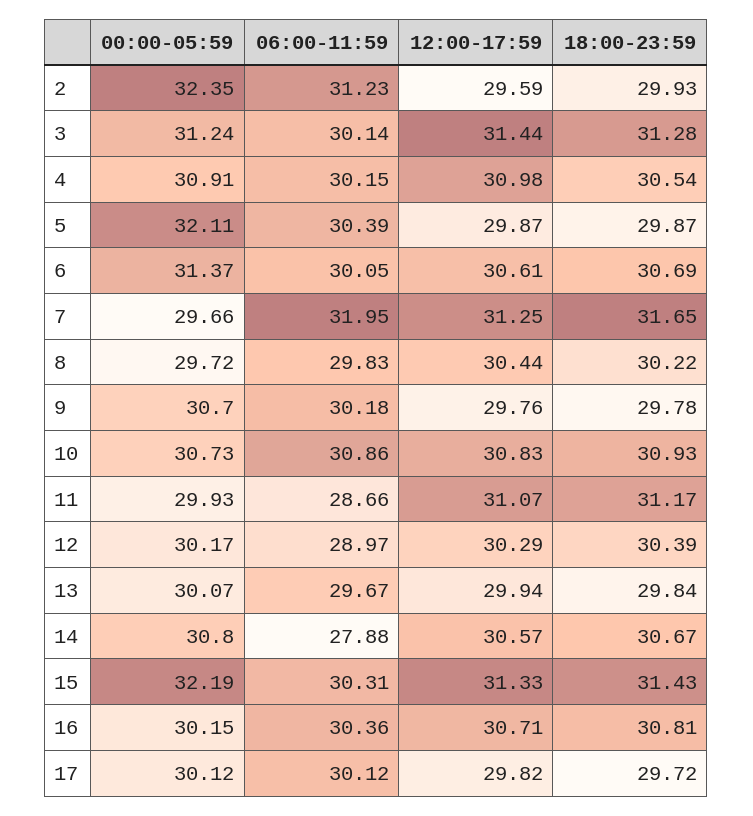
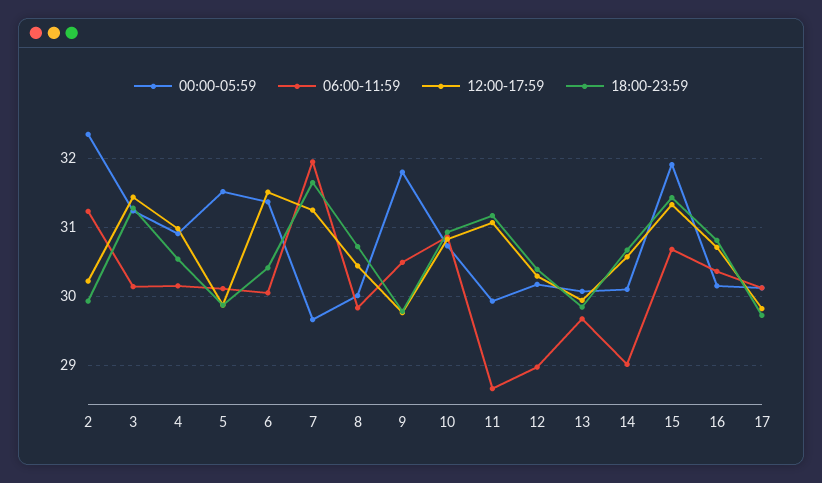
  {
    "00:00-05:59": {
      "2": 32.35,
      "3": 31.24,
      "4": 30.91,
-     "5": 32.11,
+     "5": 31.5,
      "6": 31.37,
      "7": 29.66,
-     "8": 29.72,
+     "8": 30,
-     "9": 30.7,
+     "9": 31.8,
      "10": 30.73,
      "11": 29.93,
      "12": 30.17,
      "13": 30.07,
-     "14": 30.8,
+     "14": 30.1,
-     "15": 32.19,
+     "15": 31.9,
      "16": 30.15,
      "17": 30.12
    },
    "06:00-11:59": {
      "2": 31.23,
      "3": 30.14,
      "4": 30.15,
-     "5": 30.39,
+     "5": 30.1,
      "6": 30.05,
      "7": 31.95,
      "8": 29.83,
-     "9": 30.18,
+     "9": 30.5,
      "10": 30.86,
      "11": 28.66,
      "12": 28.97,
      "13": 29.67,
-     "14": 27.88,
+     "14": 29,
-     "15": 30.31,
+     "15": 30.7,
      "16": 30.36,
      "17": 30.12
    },
    "12:00-17:59": {
-     "2": 29.59,
+     "2": 30.2,
      "3": 31.44,
      "4": 30.98,
      "5": 29.87,
-     "6": 30.61,
+     "6": 31.5,
      "7": 31.25,
      "8": 30.44,
      "9": 29.76,
      "10": 30.83,
      "11": 31.07,
      "12": 30.29,
      "13": 29.94,
      "14": 30.57,
      "15": 31.33,
      "16": 30.71,
      "17": 29.82
    },
    "18:00-23:59": {
      "2": 29.93,
      "3": 31.28,
      "4": 30.54,
      "5": 29.87,
-     "6": 30.69,
+     "6": 30.4,
      "7": 31.65,
-     "8": 30.22,
+     "8": 30.7,
      "9": 29.78,
      "10": 30.93,
      "11": 31.17,
      "12": 30.39,
      "13": 29.84,
      "14": 30.67,
      "15": 31.43,
      "16": 30.81,
      "17": 29.72
    }
  }

